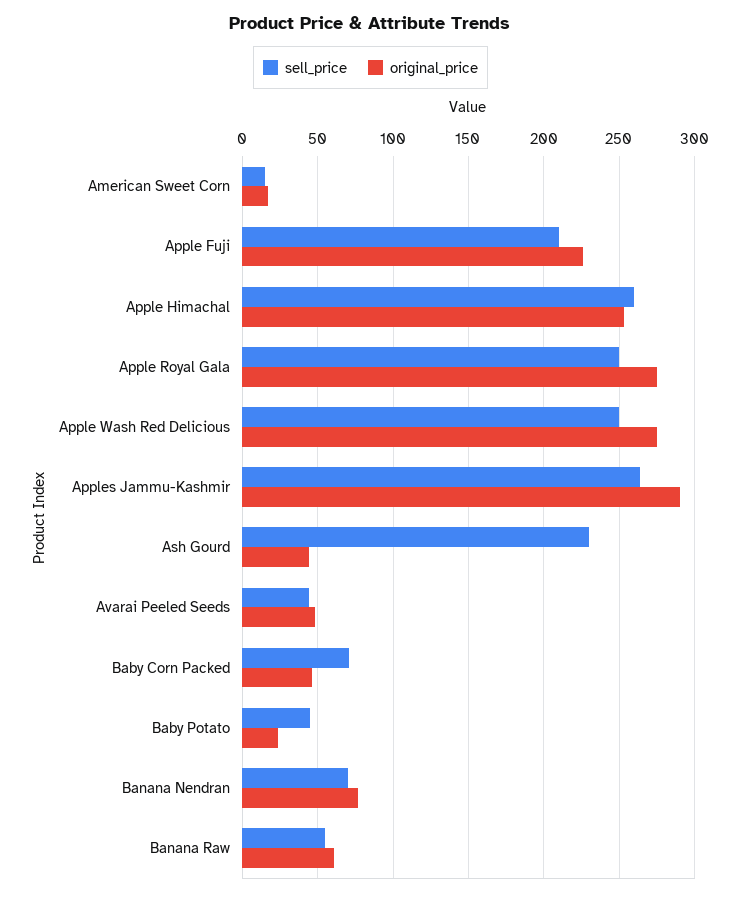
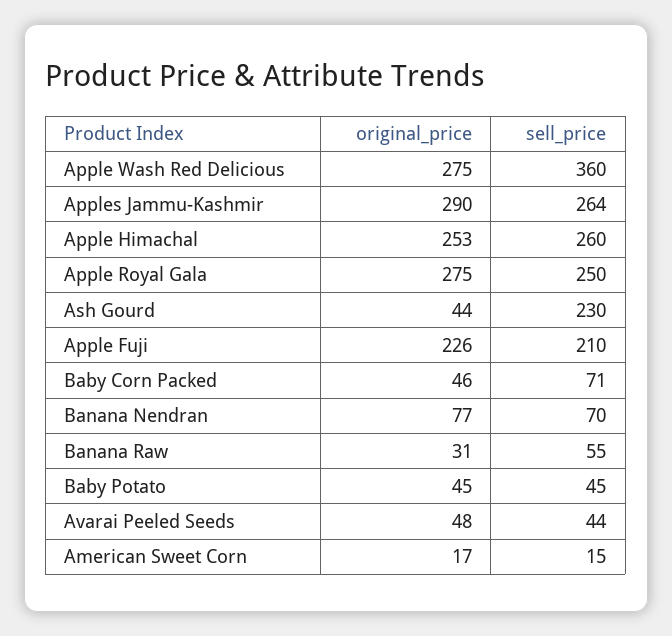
  {
    "sell_price": {
      "American Sweet Corn": 15,
      "Apple Fuji": 210,
      "Apple Himachal": 260,
      "Apple Royal Gala": 250,
-     "Apple Wash Red Delicious": 250,
+     "Apple Wash Red Delicious": 360,
      "Apples Jammu-Kashmir": 264,
      "Ash Gourd": 230,
      "Avarai Peeled Seeds": 44,
      "Baby Corn Packed": 71,
      "Baby Potato": 45,
      "Banana Nendran": 70,
      "Banana Raw": 55
    },
    "original_price": {
      "American Sweet Corn": 17,
      "Apple Fuji": 226,
      "Apple Himachal": 253,
      "Apple Royal Gala": 275,
      "Apple Wash Red Delicious": 275,
      "Apples Jammu-Kashmir": 290,
      "Ash Gourd": 44,
      "Avarai Peeled Seeds": 48,
      "Baby Corn Packed": 46,
-     "Baby Potato": 25,
+     "Baby Potato": 45,
      "Banana Nendran": 77,
-     "Banana Raw": 60
+     "Banana Raw": 31
    }
  }

